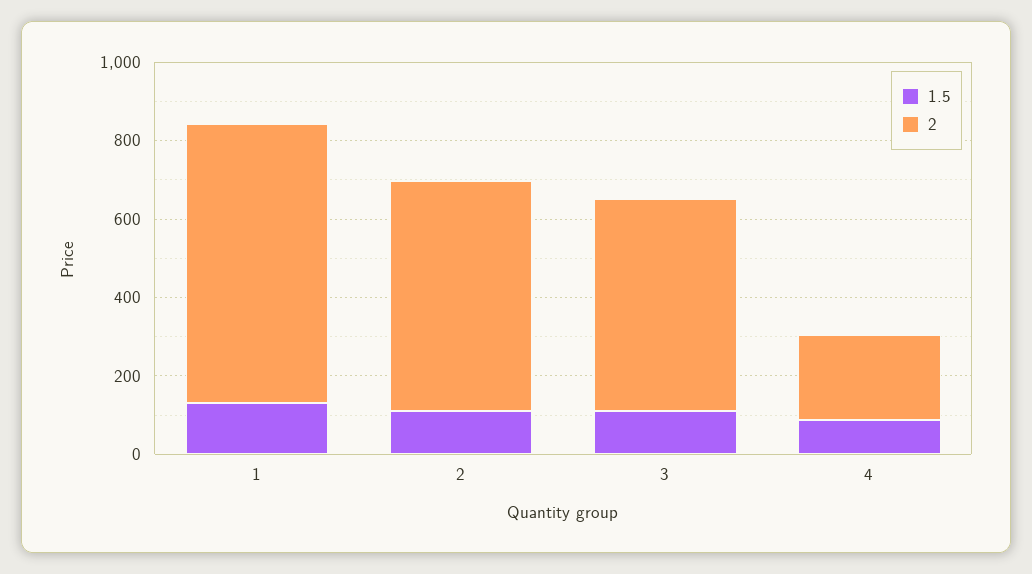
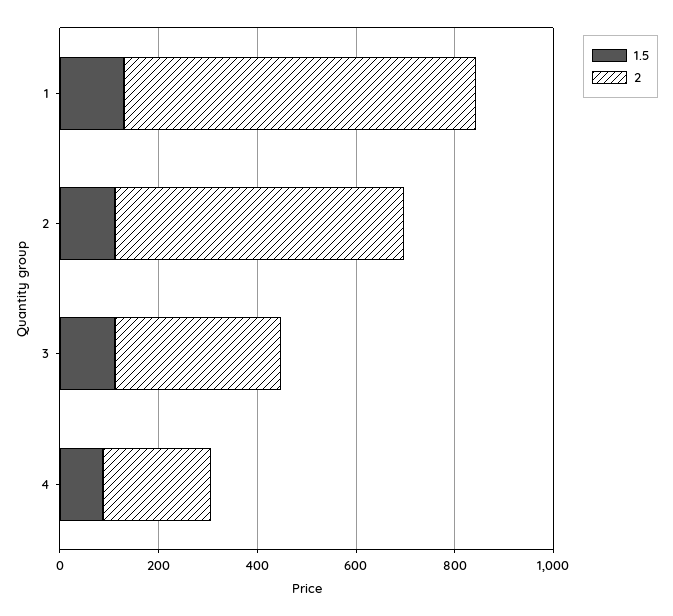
  {
    "1.5": {
      "1": 150,
      "2": 100,
      "3": 100,
      "4": 100
    },
    "2": {
      "1": 700,
      "2": 600,
-     "3": 550,
+     "3": 350,
      "4": 200
    }
  }

